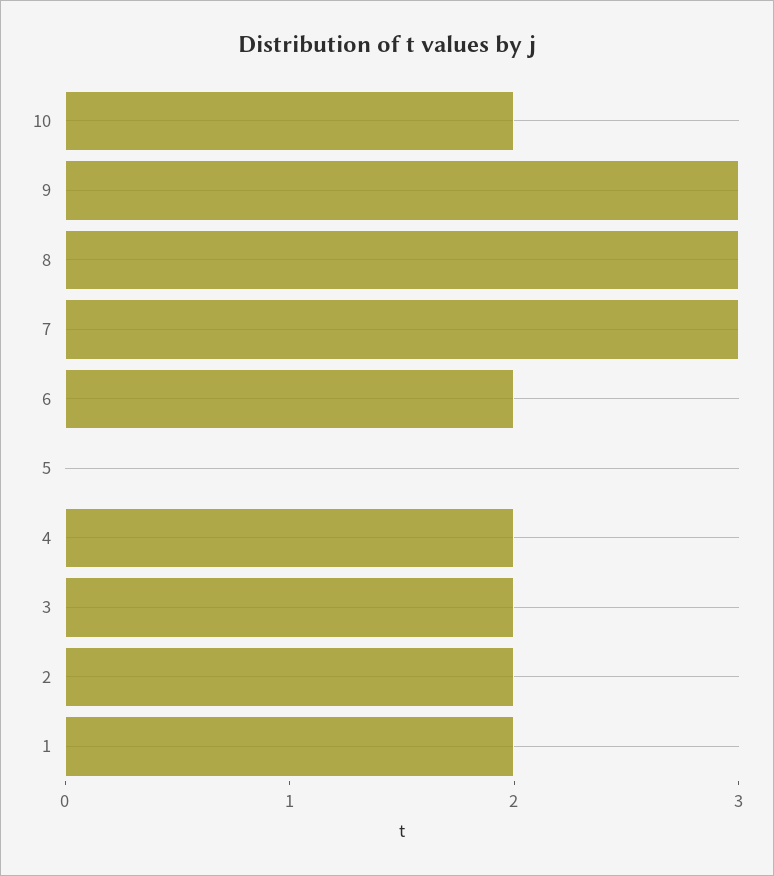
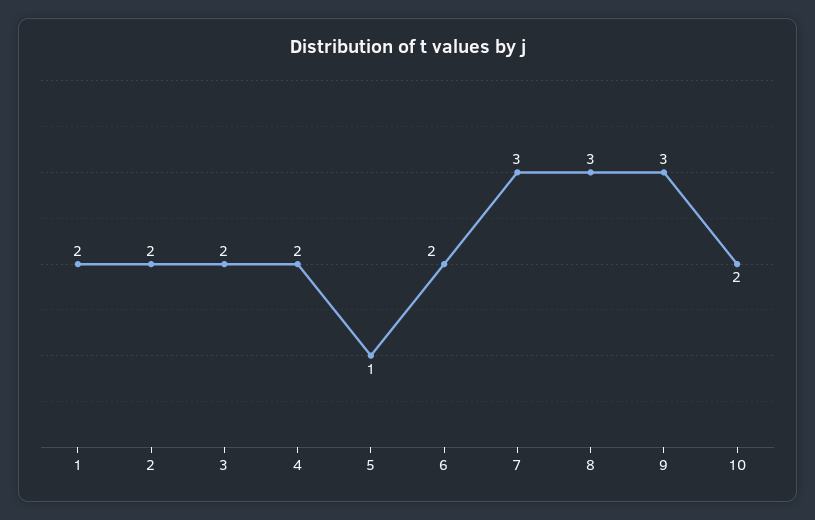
  {
    "10": 2,
    "9": 3,
    "8": 3,
    "7": 3,
    "6": 2,
-   "5": 0,
+   "5": 1,
    "4": 2,
    "3": 2,
    "2": 2,
    "1": 2
  }

